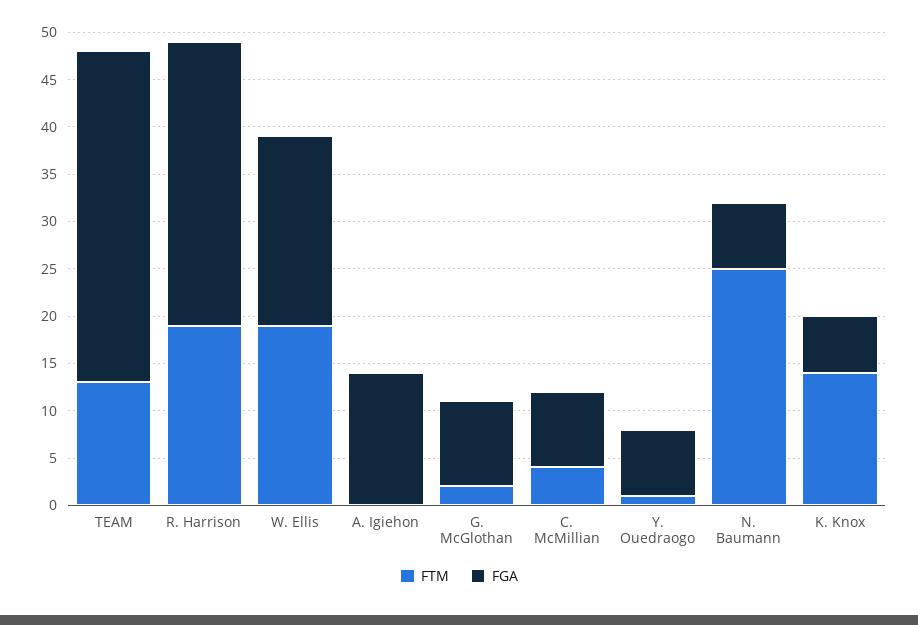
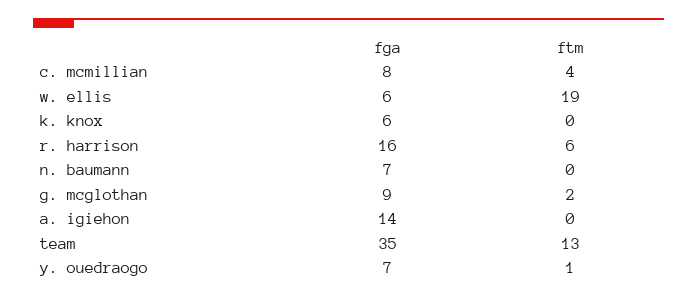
  {
    "FTM": {
      "TEAM": 13,
-     "R. Harrison": 19,
+     "R. Harrison": 6,
      "W. Ellis": 19,
      "A. Igiehon": 0,
      "G. McGlothan": 2,
      "C. McMillian": 4,
      "Y. Ouedraogo": 1,
-     "N. Baumann": 25,
+     "N. Baumann": 0,
-     "K. Knox": 14
+     "K. Knox": 0
    },
    "FGA": {
      "TEAM": 35,
-     "R. Harrison": 30,
+     "R. Harrison": 16,
-     "W. Ellis": 20,
+     "W. Ellis": 6,
      "A. Igiehon": 14,
      "G. McGlothan": 9,
      "C. McMillian": 8,
      "Y. Ouedraogo": 7,
      "N. Baumann": 7,
      "K. Knox": 6
    }
  }

